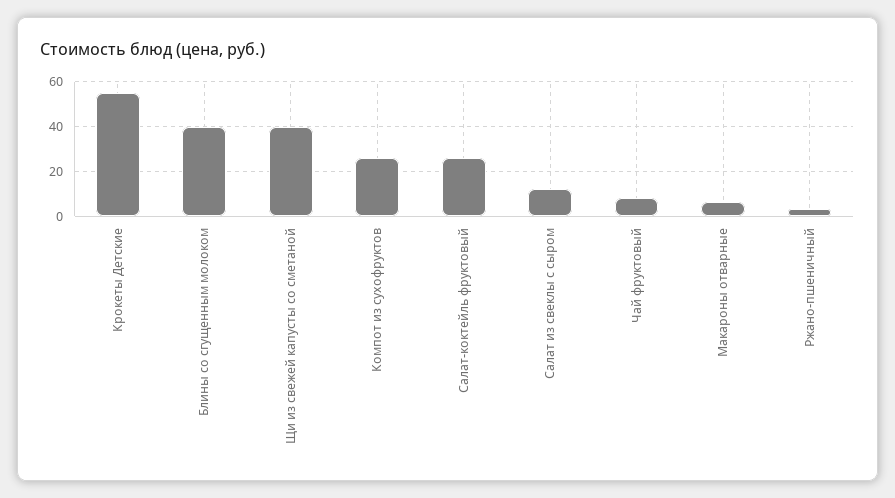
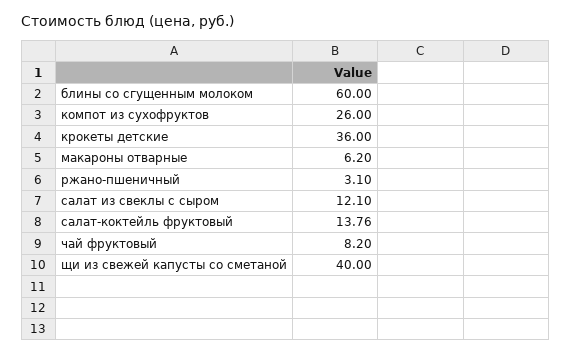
  {
-   "Крокеты Детские": 55,
+   "Крокеты Детские": 36,
-   "Блины со сгущенным молоком": 40,
+   "Блины со сгущенным молоком": 60,
    "Щи из свежей капусты со сметаной": 40,
    "Компот из сухофруктов": 26,
-   "Салат-коктейль фруктовый": 25,
+   "Салат-коктейль фруктовый": 13.76,
    "Салат из свеклы с сыром": 12.1,
    "Чай фруктовый": 8.2,
    "Макароны отварные": 6.2,
    "Ржано-пшеничный": 3.1
  }

